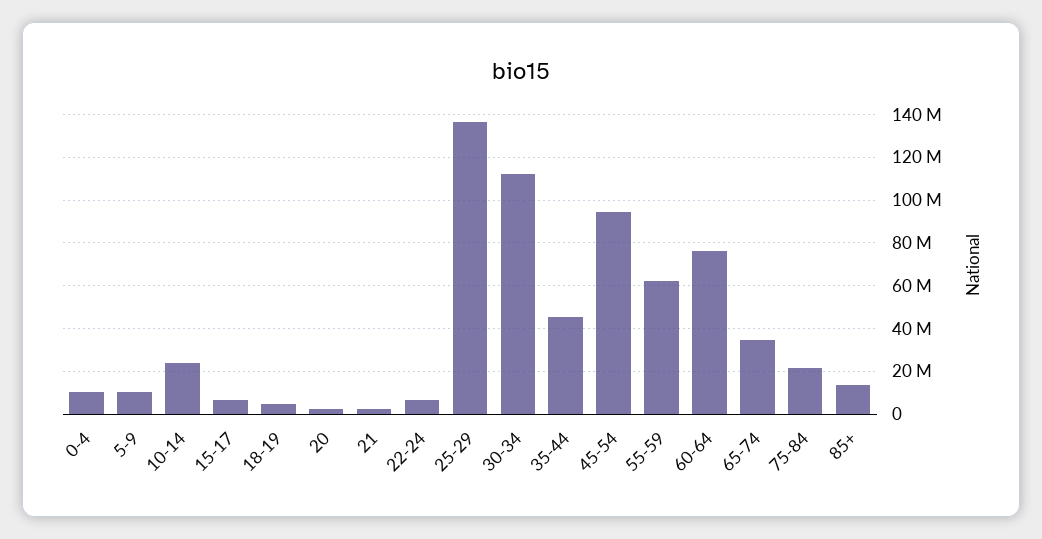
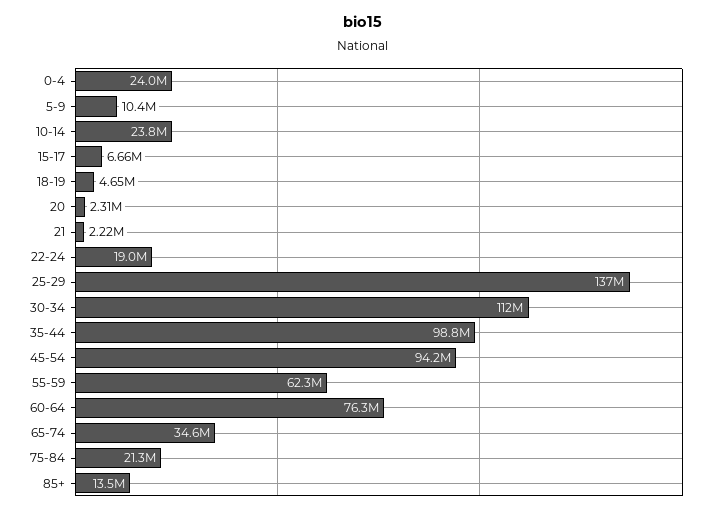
  {
-   "0-4": 10000000,
+   "0-4": 24000000,
    "5-9": 10400000,
    "10-14": 23800000,
    "15-17": 6660000,
    "18-19": 4650000,
    "20": 2310000,
    "21": 2220000,
-   "22-24": 5000000,
+   "22-24": 19000000,
    "25-29": 137000000,
    "30-34": 112000000,
-   "35-44": 45000000,
+   "35-44": 98800000,
    "45-54": 94200000,
    "55-59": 62300000,
    "60-64": 76300000,
    "65-74": 34600000,
    "75-84": 21300000,
    "85+": 13500000
  }

